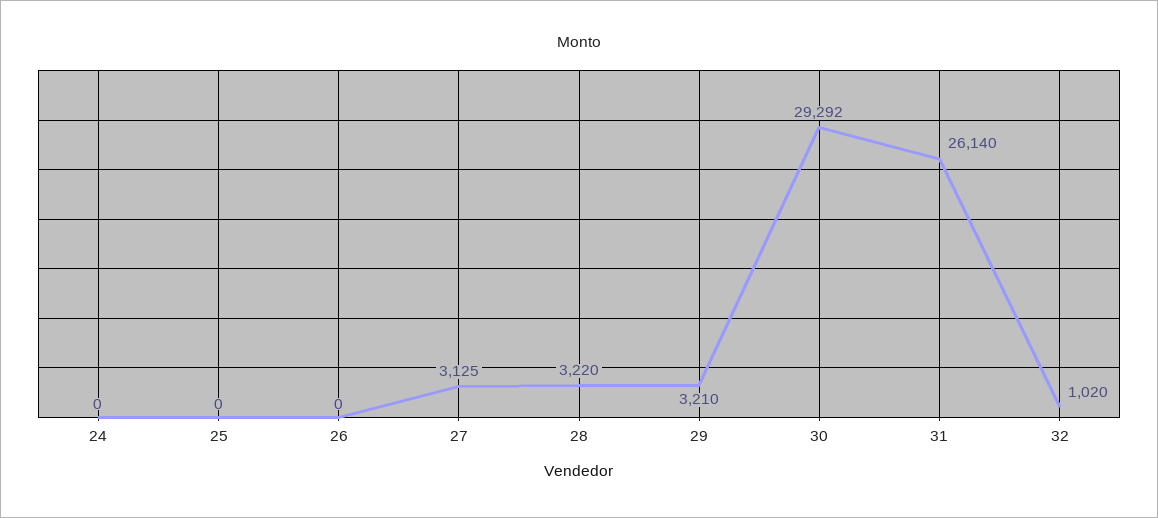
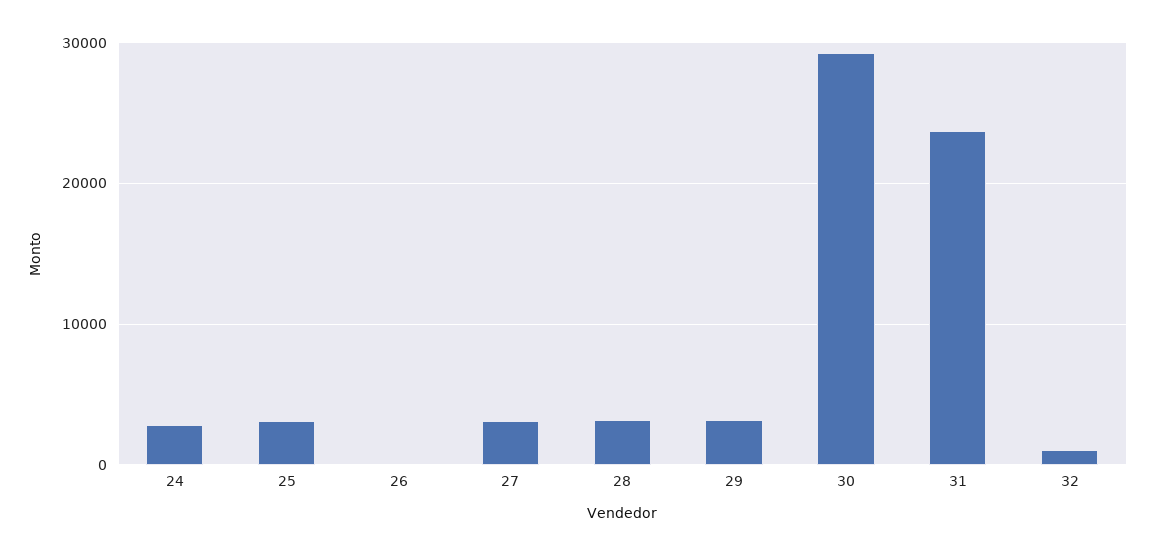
  {
-   "24": 0,
+   "24": 3000,
-   "25": 0,
+   "25": 3000,
    "26": 0,
    "27": 3125,
    "28": 3220,
    "29": 3210,
    "30": 29292,
-   "31": 26140,
+   "31": 24000,
    "32": 1020
  }

